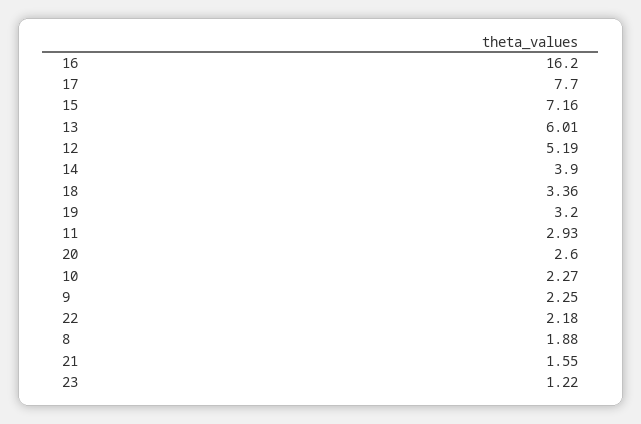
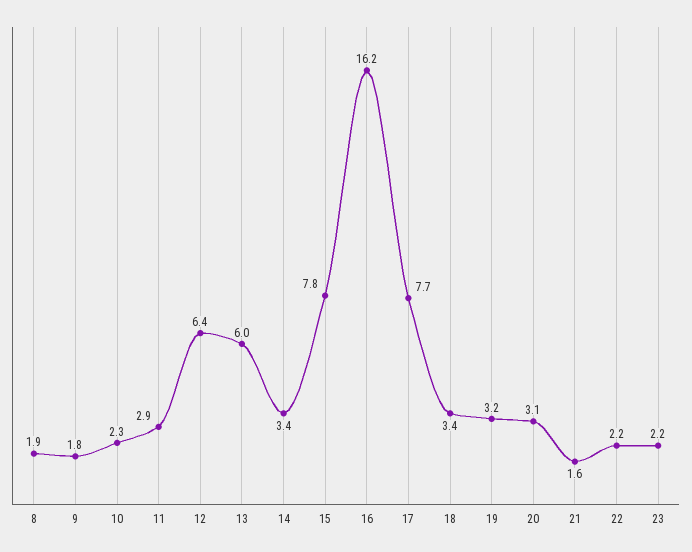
  {
    "16": 16.2,
    "17": 7.7,
-   "15": 7.16,
+   "15": 7.8,
    "13": 6.01,
-   "12": 5.19,
+   "12": 6.4,
-   "14": 3.9,
+   "14": 3.4,
    "18": 3.36,
    "19": 3.2,
    "11": 2.93,
-   "20": 2.6,
+   "20": 3.1,
    "10": 2.27,
-   "9": 2.25,
+   "9": 1.8,
    "22": 2.18,
    "8": 1.88,
    "21": 1.55,
-   "23": 1.22
+   "23": 2.2
  }

